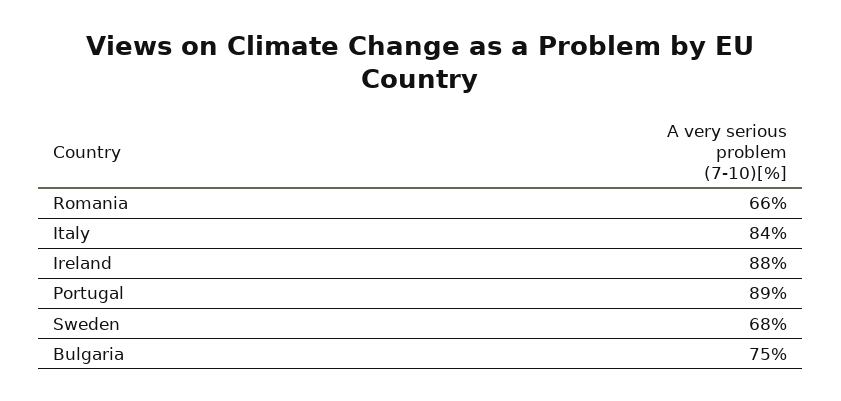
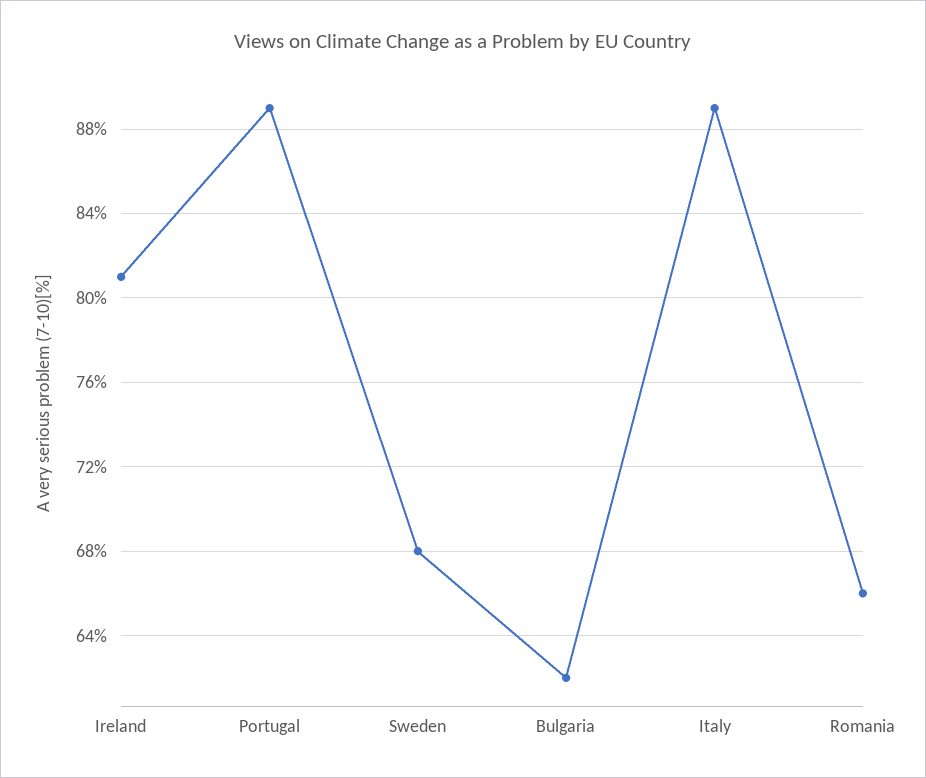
  {
    "Romania": 66,
-   "Italy": 84,
+   "Italy": 89,
-   "Ireland": 88,
+   "Ireland": 81,
    "Portugal": 89,
    "Sweden": 68,
-   "Bulgaria": 75
+   "Bulgaria": 62
  }

